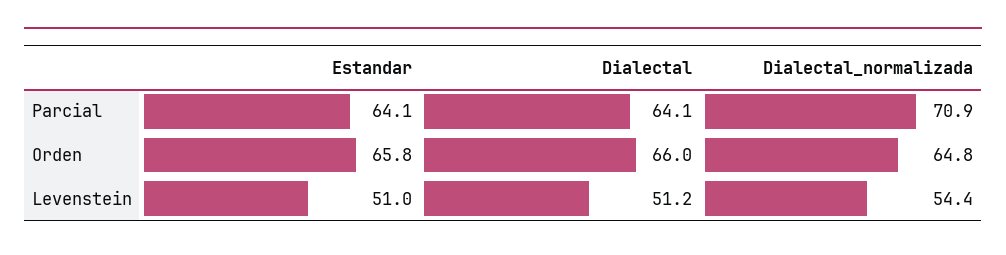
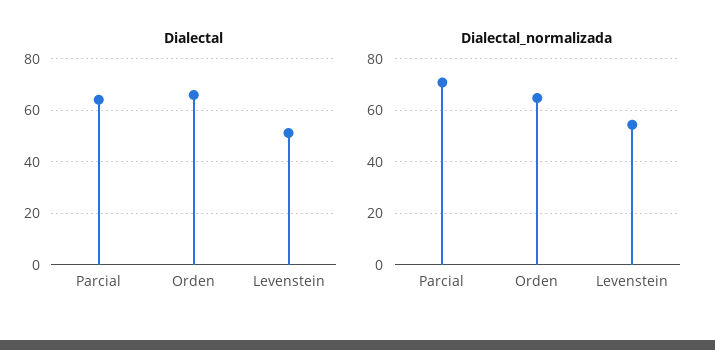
  {
-   "Estandar": {
-     "Parcial": 64.1,
-     "Orden": 65.8,
-     "Levenstein": 51
-   },
    "Dialectal": {
      "Parcial": 64.1,
      "Orden": 66,
      "Levenstein": 51.2
    },
    "Dialectal_normalizada": {
      "Parcial": 70.9,
      "Orden": 64.8,
      "Levenstein": 54.4
    }
  }

